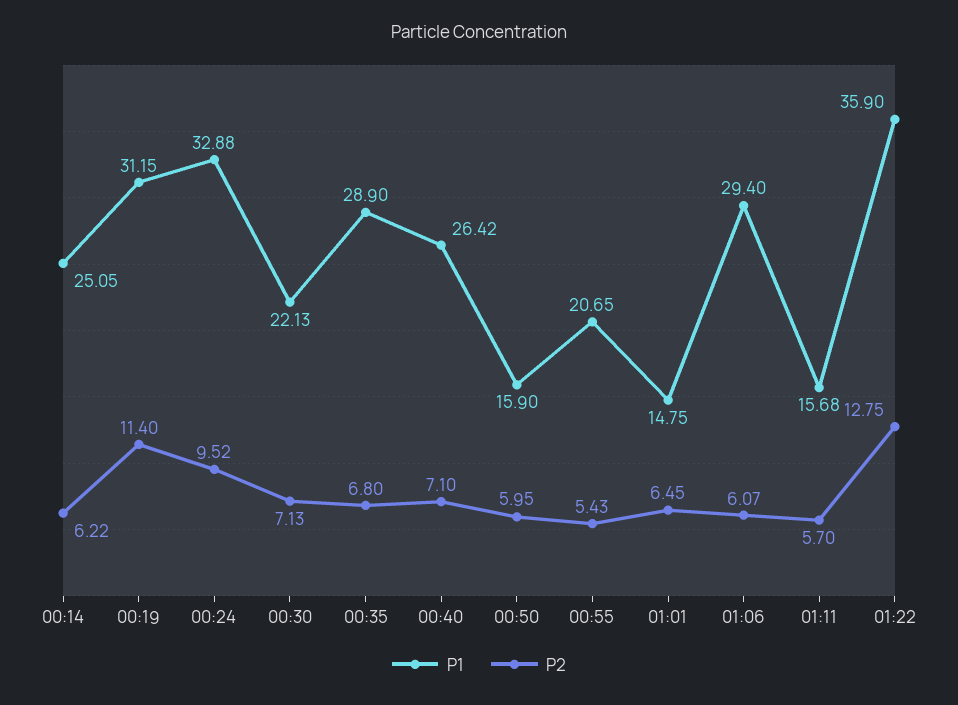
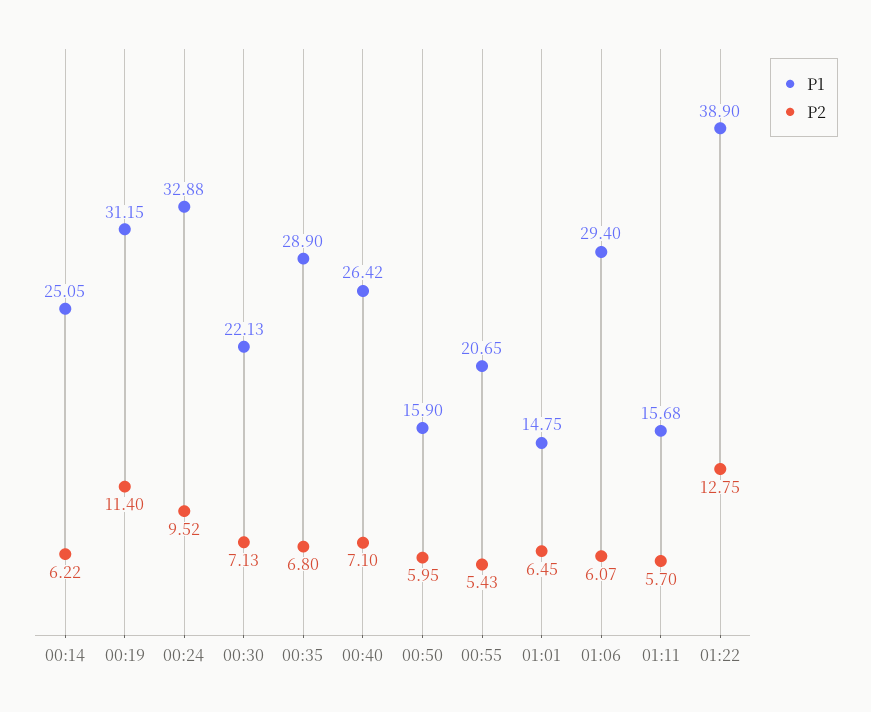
  {
    "P1": {
      "00:14": 25.05,
      "00:19": 31.15,
      "00:24": 32.88,
      "00:30": 22.13,
      "00:35": 28.9,
      "00:40": 26.42,
      "00:50": 15.9,
      "00:55": 20.65,
      "01:01": 14.75,
      "01:06": 29.4,
      "01:11": 15.68,
-     "01:22": 35.9
+     "01:22": 38.9
    },
    "P2": {
      "00:14": 6.22,
      "00:19": 11.4,
      "00:24": 9.52,
      "00:30": 7.13,
      "00:35": 6.8,
      "00:40": 7.1,
      "00:50": 5.95,
      "00:55": 5.43,
      "01:01": 6.45,
      "01:06": 6.07,
      "01:11": 5.7,
      "01:22": 12.75
    }
  }

